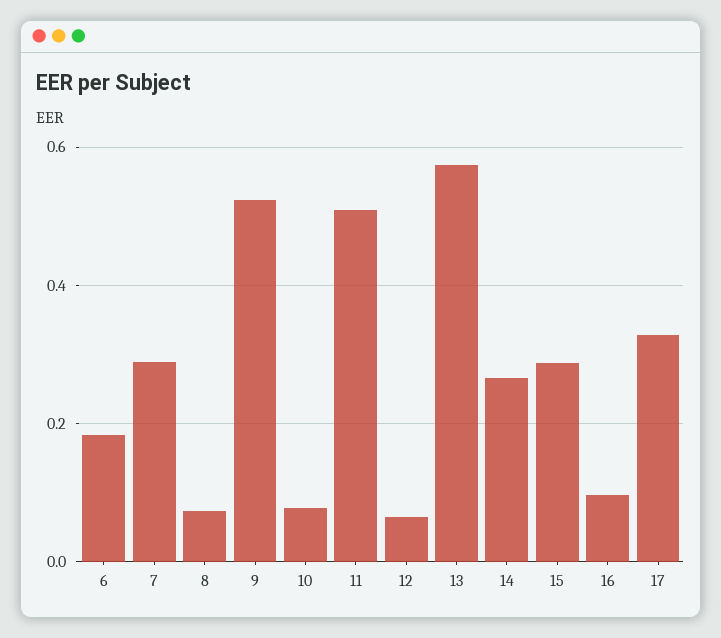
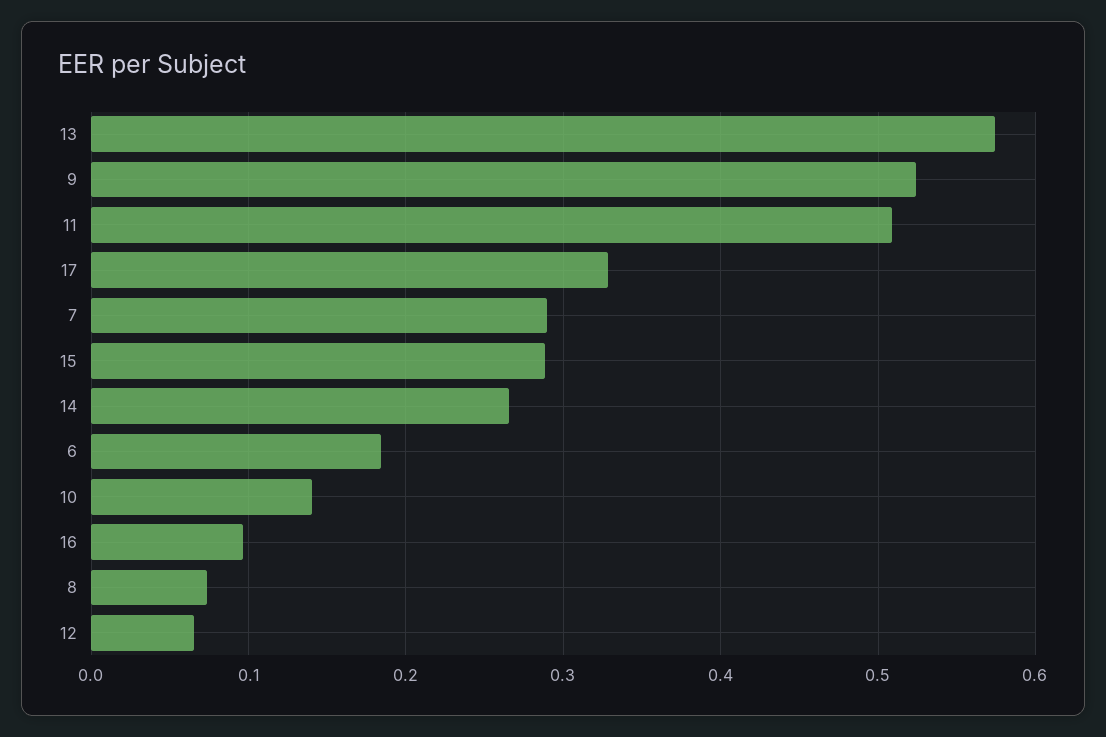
  {
    "6": 0.18,
    "7": 0.29,
    "8": 0.07,
    "9": 0.52,
-   "10": 0.08,
+   "10": 0.14,
    "11": 0.51,
    "12": 0.07,
    "13": 0.57,
    "14": 0.27,
    "15": 0.29,
    "16": 0.1,
    "17": 0.33
  }

